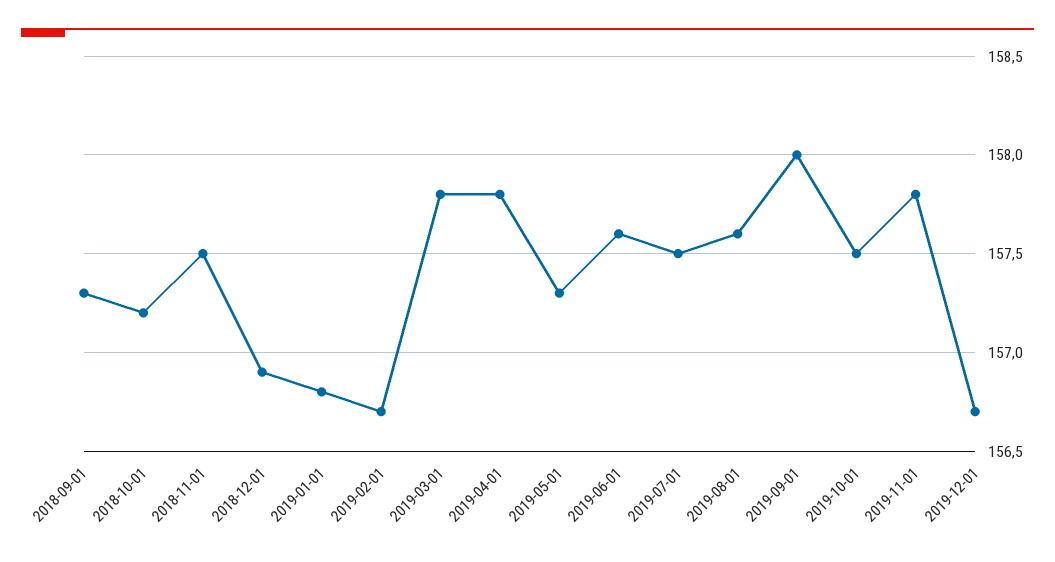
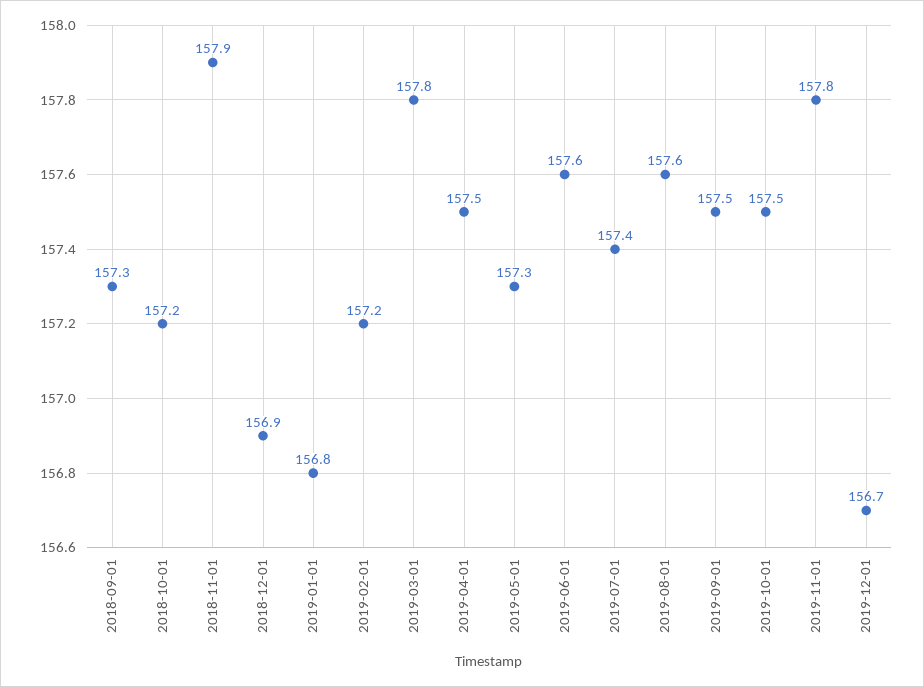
  {
    "2018-09-01": 157.3,
    "2018-10-01": 157.2,
-   "2018-11-01": 157.5,
+   "2018-11-01": 157.9,
    "2018-12-01": 156.9,
    "2019-01-01": 156.8,
-   "2019-02-01": 156.7,
+   "2019-02-01": 157.2,
    "2019-03-01": 157.8,
-   "2019-04-01": 157.8,
+   "2019-04-01": 157.5,
    "2019-05-01": 157.3,
    "2019-06-01": 157.6,
-   "2019-07-01": 157.5,
+   "2019-07-01": 157.4,
    "2019-08-01": 157.6,
-   "2019-09-01": 158,
+   "2019-09-01": 157.5,
    "2019-10-01": 157.5,
    "2019-11-01": 157.8,
    "2019-12-01": 156.7
  }

